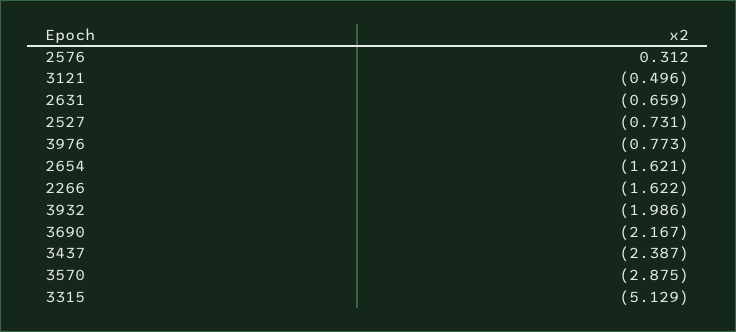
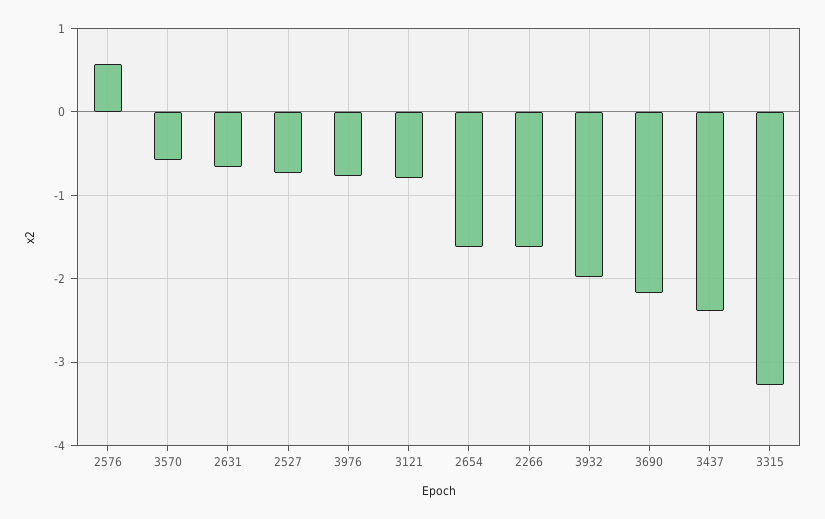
  {
-   "2576": 0.312,
+   "2576": 0.6,
-   "3121": -0.496,
+   "3121": -0.8,
    "2631": -0.659,
    "2527": -0.731,
    "3976": -0.773,
    "2654": -1.621,
    "2266": -1.622,
    "3932": -1.986,
    "3690": -2.167,
    "3437": -2.387,
-   "3570": -2.875,
+   "3570": -0.6,
-   "3315": -5.129
+   "3315": -3.3
  }

